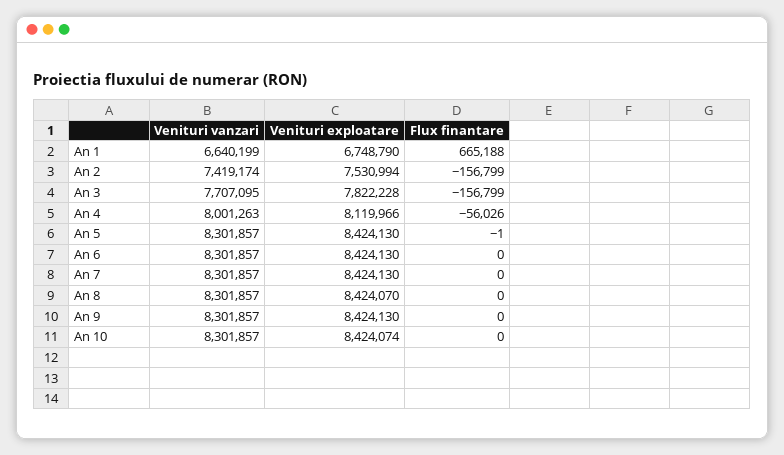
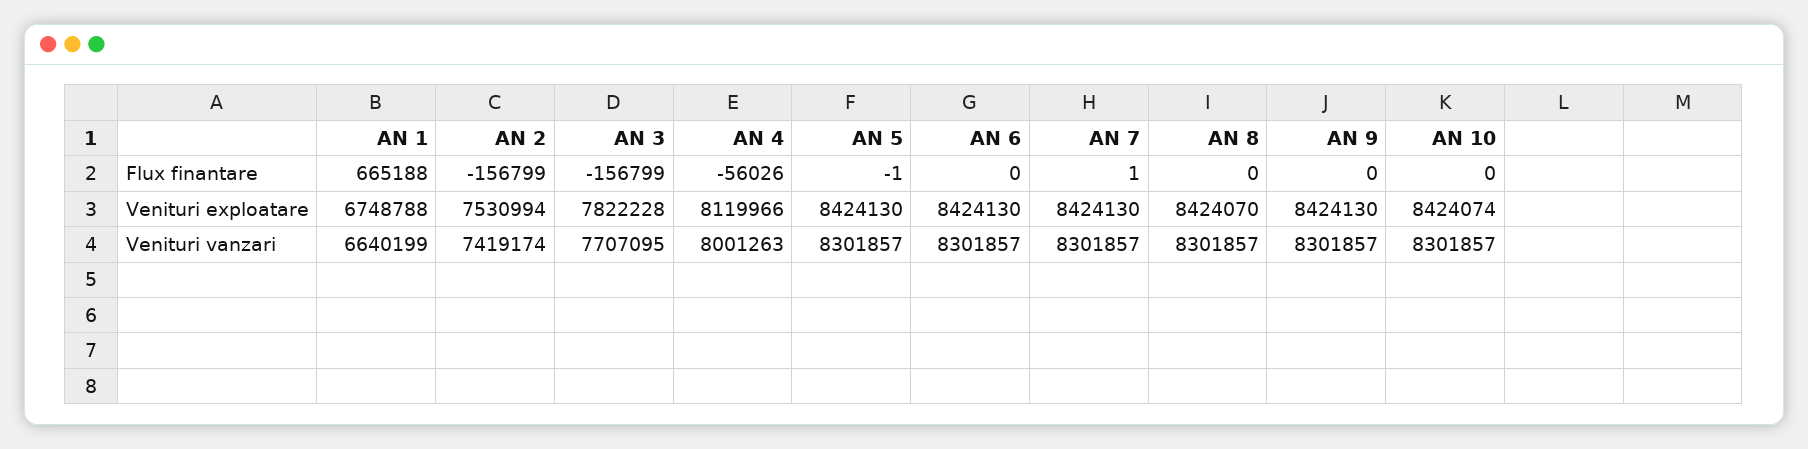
  {
    "Venituri vanzari": {
      "An 1": 6640199,
      "An 2": 7419174,
      "An 3": 7707095,
      "An 4": 8001263,
      "An 5": 8301857,
      "An 6": 8301857,
      "An 7": 8301857,
      "An 8": 8301857,
      "An 9": 8301857,
      "An 10": 8301857
    },
    "Venituri exploatare": {
-     "An 1": 6748790,
+     "An 1": 6748788,
      "An 2": 7530994,
      "An 3": 7822228,
      "An 4": 8119966,
      "An 5": 8424130,
      "An 6": 8424130,
      "An 7": 8424130,
      "An 8": 8424070,
      "An 9": 8424130,
      "An 10": 8424074
    },
    "Flux finantare": {
      "An 1": 665188,
      "An 2": -156799,
      "An 3": -156799,
      "An 4": -56026,
      "An 5": -1,
      "An 6": 0,
-     "An 7": 0,
+     "An 7": 1,
      "An 8": 0,
      "An 9": 0,
      "An 10": 0
    }
  }

